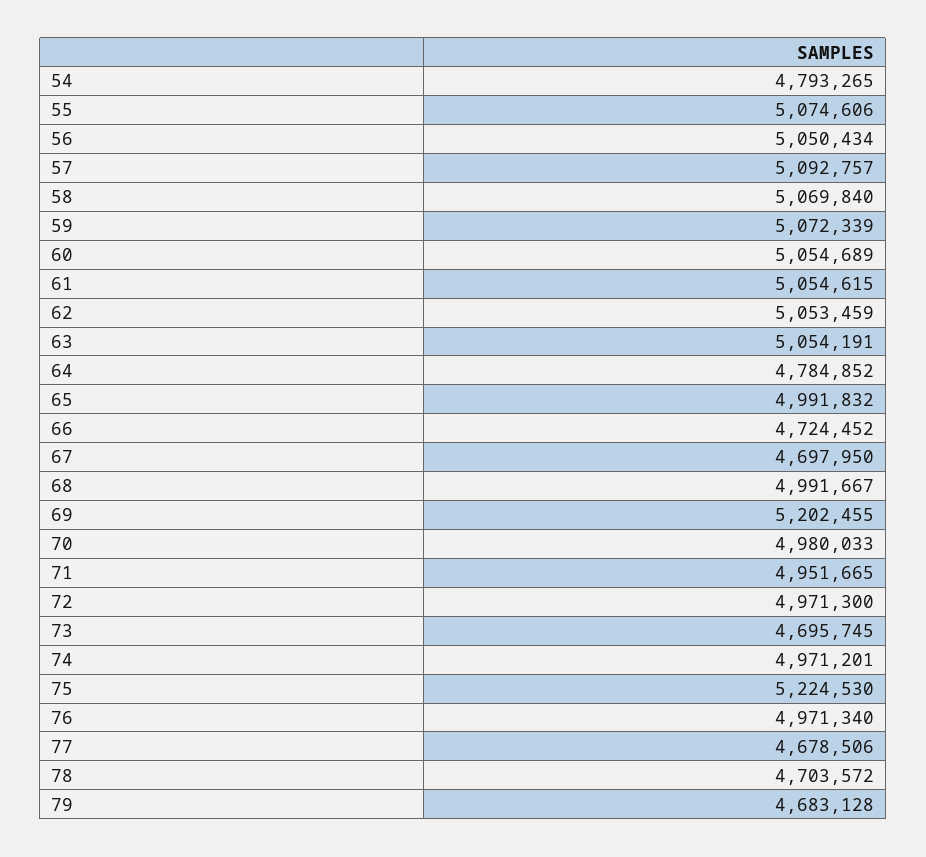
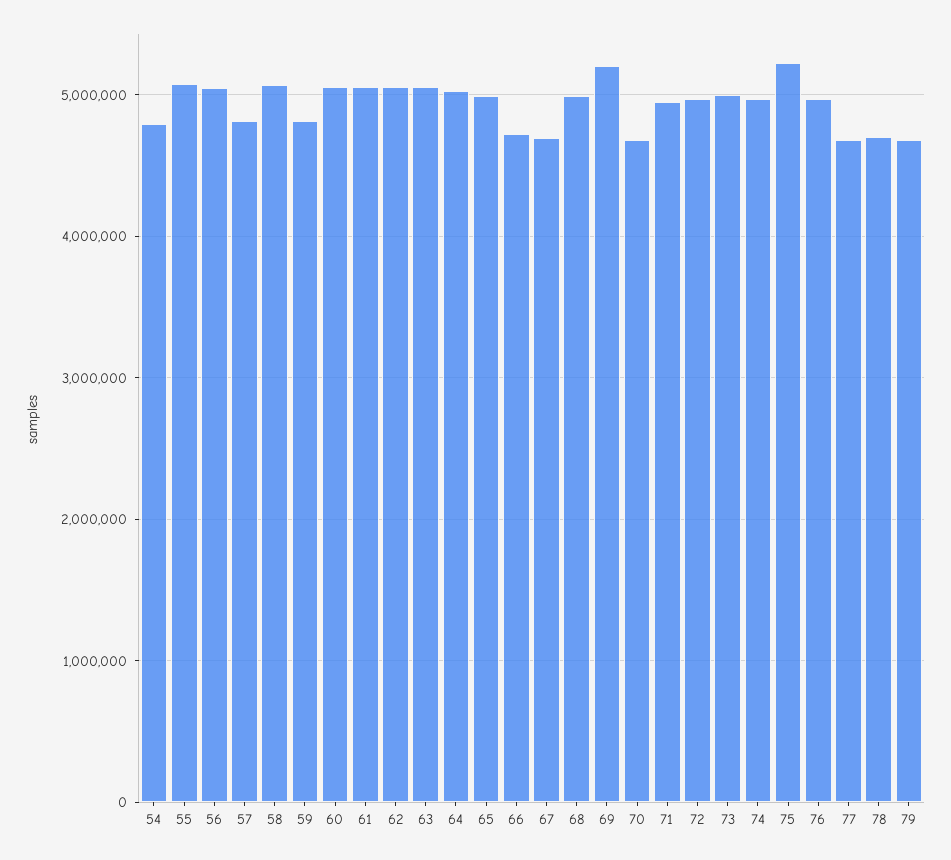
  {
    "54": 4793265,
    "55": 5074606,
    "56": 5050434,
-   "57": 5092757,
+   "57": 4800000,
    "58": 5069840,
-   "59": 5072339,
+   "59": 4800000,
    "60": 5054689,
    "61": 5054615,
    "62": 5053459,
    "63": 5054191,
-   "64": 4784852,
+   "64": 5000000,
    "65": 4991832,
    "66": 4724452,
    "67": 4697950,
    "68": 4991667,
    "69": 5202455,
-   "70": 4980033,
+   "70": 4700000,
    "71": 4951665,
    "72": 4971300,
-   "73": 4695745,
+   "73": 5000000,
    "74": 4971201,
    "75": 5224530,
    "76": 4971340,
    "77": 4678506,
    "78": 4703572,
    "79": 4683128
  }

